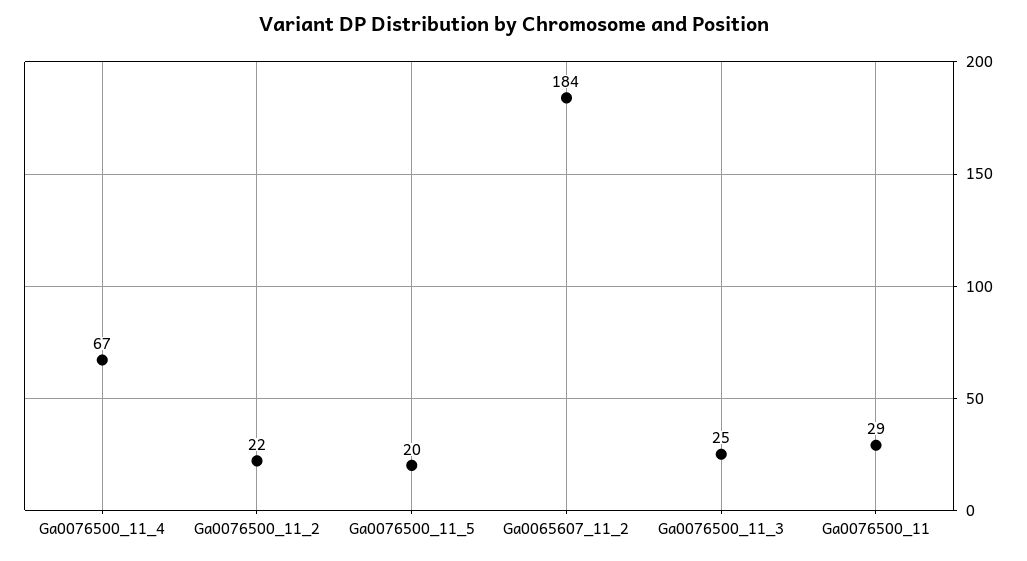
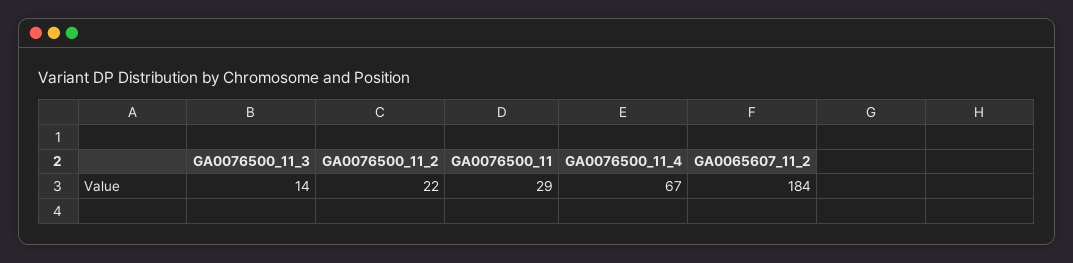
  {
    "Ga0076500_11_4": 67,
    "Ga0076500_11_2": 22,
-   "Ga0076500_11_5": 20,
    "Ga0065607_11_2": 184,
-   "Ga0076500_11_3": 25,
+   "Ga0076500_11_3": 14,
    "Ga0076500_11": 29
  }

